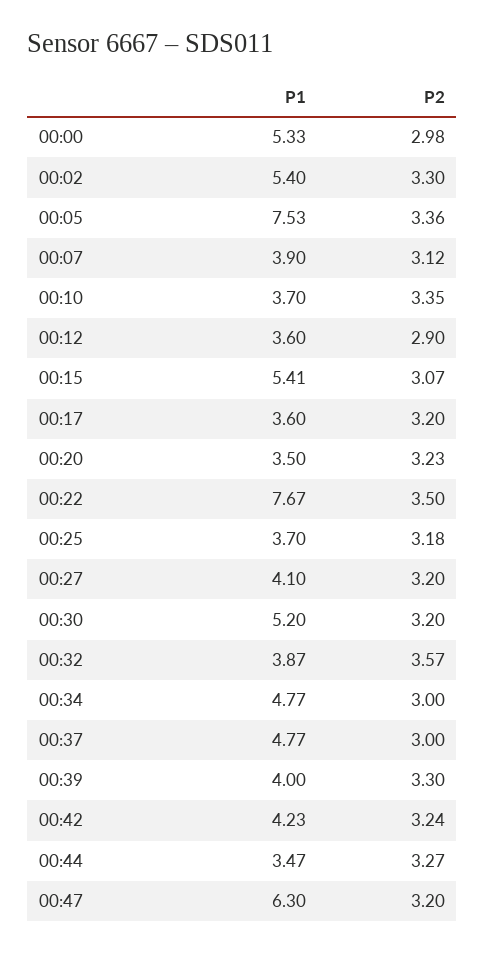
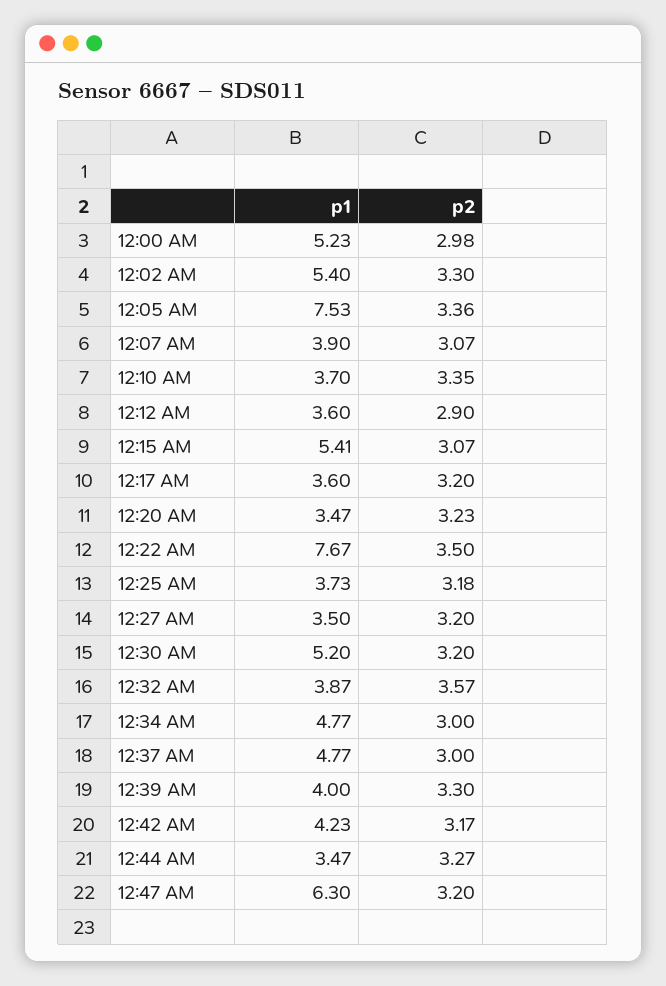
  {
    "P1": {
-     "00:00": 5.33,
+     "00:00": 5.23,
      "00:02": 5.4,
      "00:05": 7.53,
      "00:07": 3.9,
      "00:10": 3.7,
      "00:12": 3.6,
      "00:15": 5.41,
      "00:17": 3.6,
-     "00:20": 3.5,
+     "00:20": 3.47,
      "00:22": 7.67,
-     "00:25": 3.7,
+     "00:25": 3.73,
-     "00:27": 4.1,
+     "00:27": 3.5,
      "00:30": 5.2,
      "00:32": 3.87,
      "00:34": 4.77,
      "00:37": 4.77,
      "00:39": 4,
      "00:42": 4.23,
      "00:44": 3.47,
      "00:47": 6.3
    },
    "P2": {
      "00:00": 2.98,
      "00:02": 3.3,
      "00:05": 3.36,
-     "00:07": 3.12,
+     "00:07": 3.07,
      "00:10": 3.35,
      "00:12": 2.9,
      "00:15": 3.07,
      "00:17": 3.2,
      "00:20": 3.23,
      "00:22": 3.5,
      "00:25": 3.18,
      "00:27": 3.2,
      "00:30": 3.2,
      "00:32": 3.57,
      "00:34": 3,
      "00:37": 3,
      "00:39": 3.3,
-     "00:42": 3.24,
+     "00:42": 3.17,
      "00:44": 3.27,
      "00:47": 3.2
    }
  }

